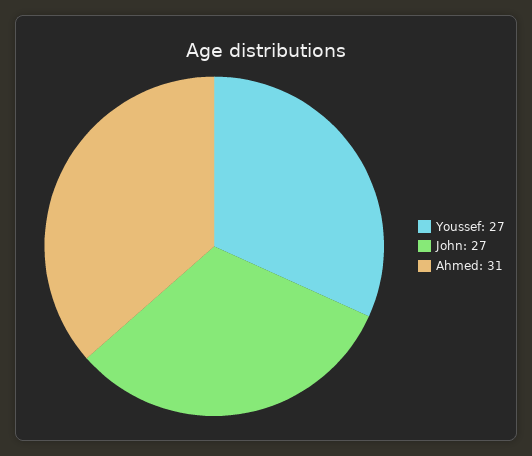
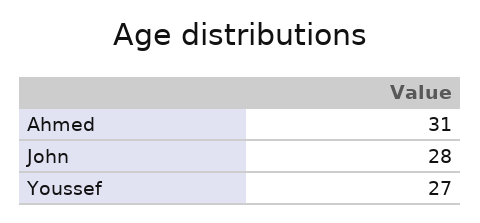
  {
    "Youssef": 27,
-   "John": 27,
+   "John": 28,
    "Ahmed": 31
  }

